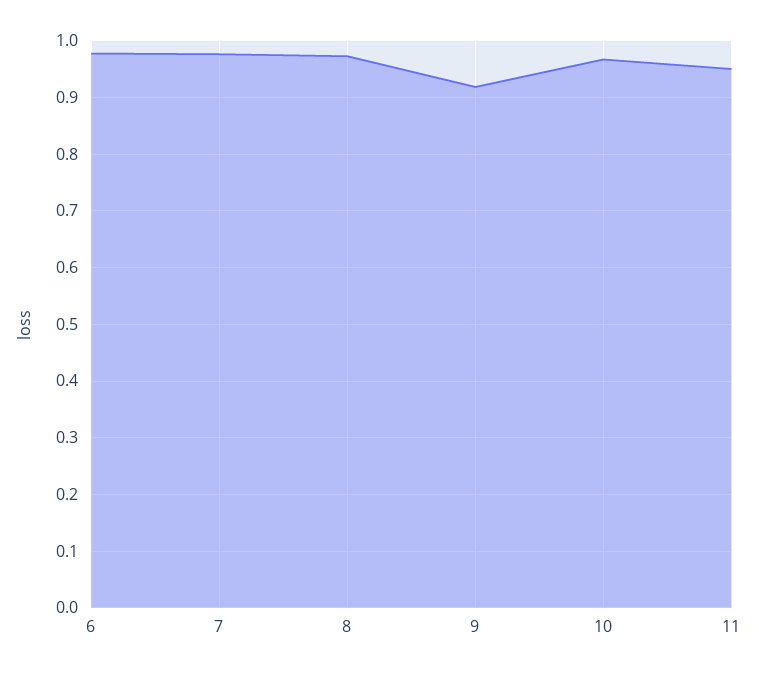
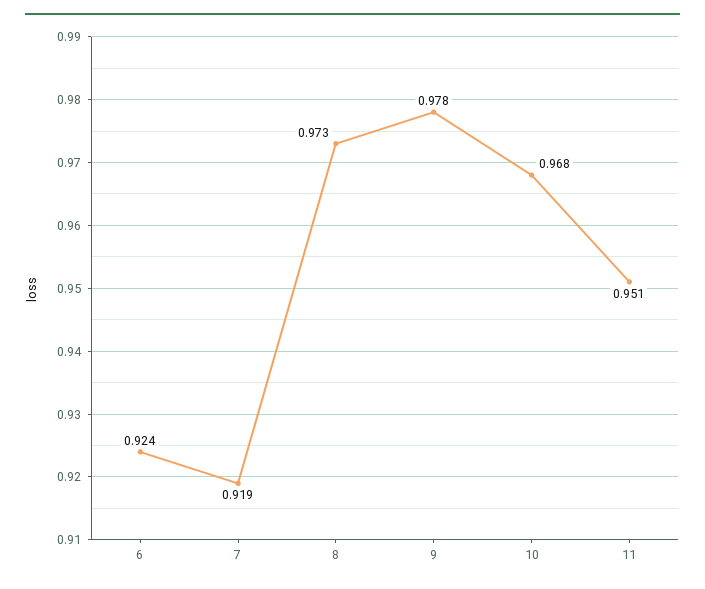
  {
-   "6": 0.98,
+   "6": 0.924,
-   "7": 0.98,
+   "7": 0.919,
    "8": 0.973,
-   "9": 0.92,
+   "9": 0.978,
    "10": 0.968,
    "11": 0.951
  }

